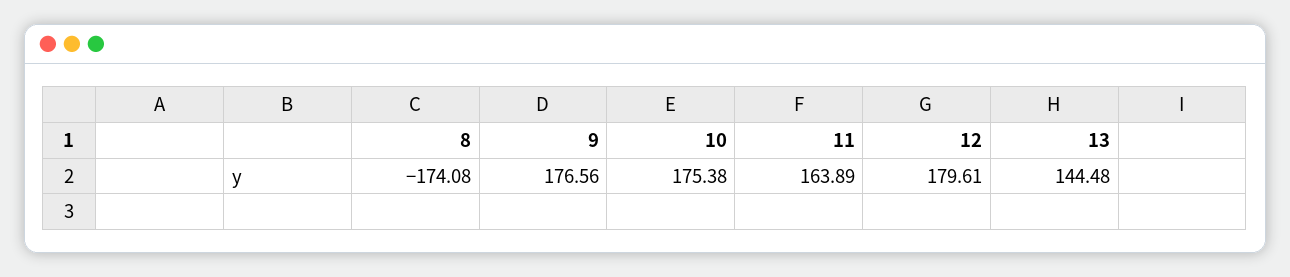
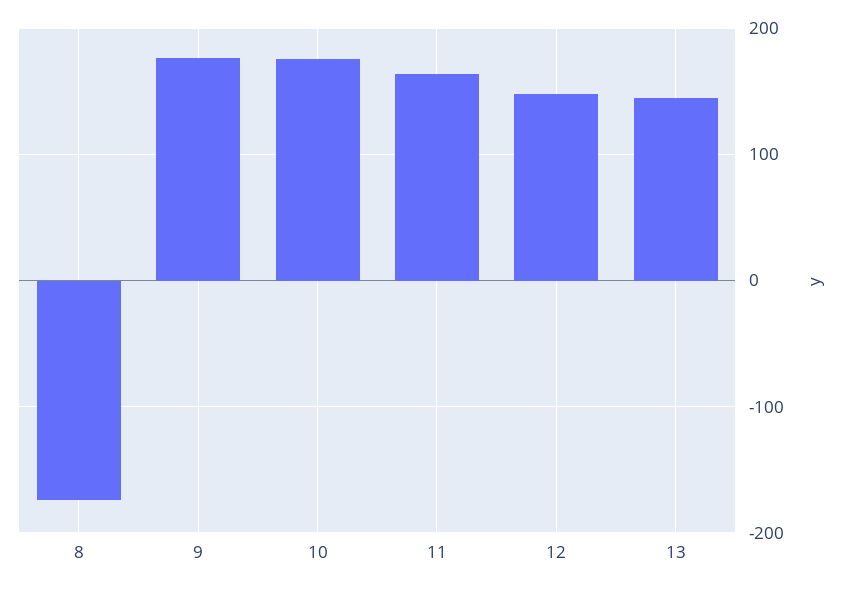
  {
    "8": -174.08,
    "9": 176.56,
    "10": 175.38,
    "11": 163.89,
-   "12": 179.61,
+   "12": 150,
    "13": 144.48
  }

